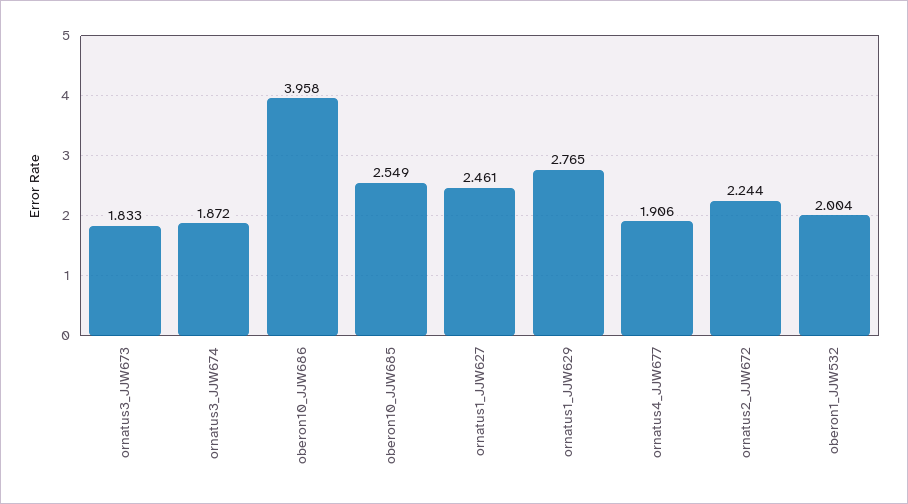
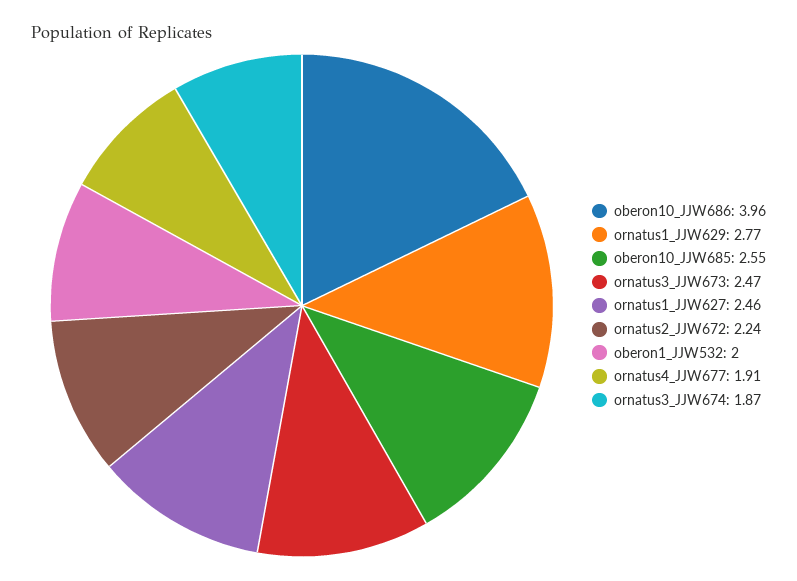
  {
-   "ornatus3_JJW673": 1.833,
+   "ornatus3_JJW673": 2.47,
    "ornatus3_JJW674": 1.872,
    "oberon10_JJW686": 3.958,
    "oberon10_JJW685": 2.549,
    "ornatus1_JJW627": 2.461,
    "ornatus1_JJW629": 2.765,
    "ornatus4_JJW677": 1.906,
    "ornatus2_JJW672": 2.244,
    "oberon1_JJW532": 2.004
  }

